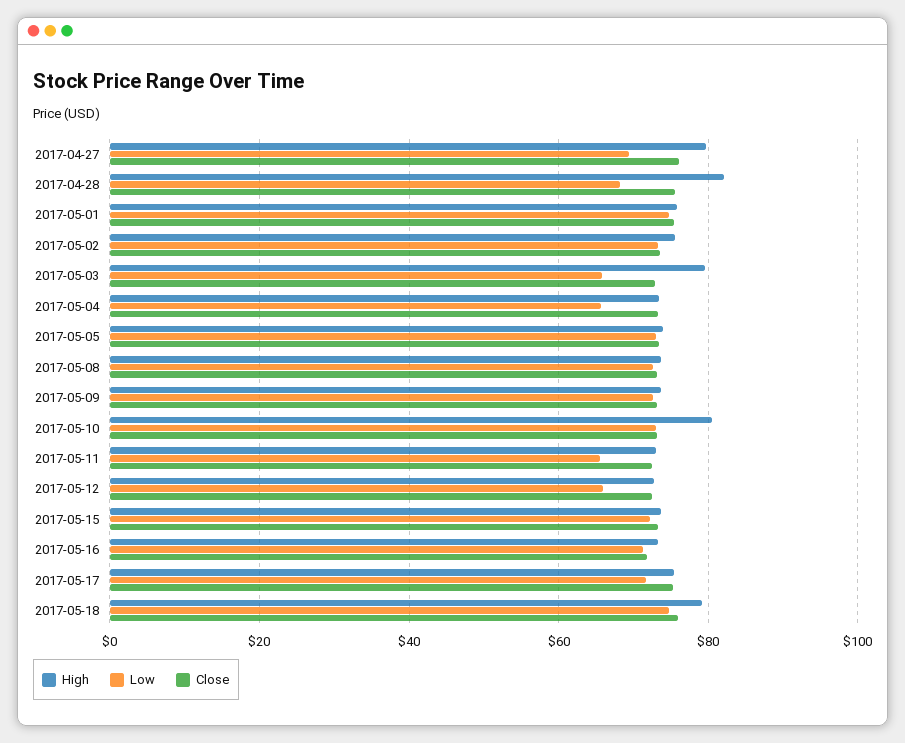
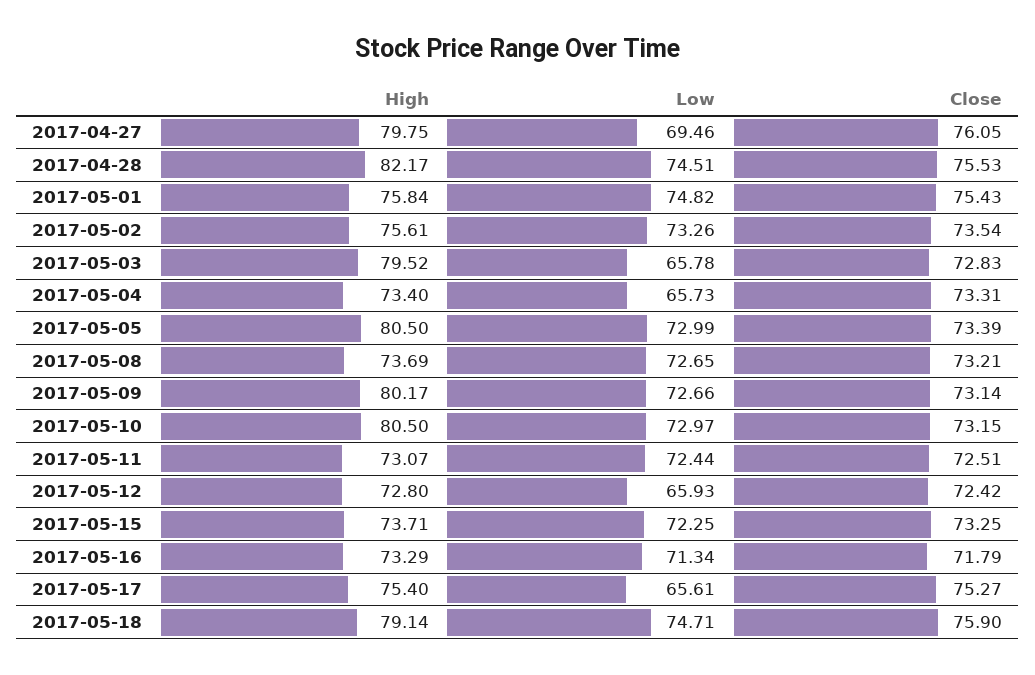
  {
    "High": {
      "2017-04-27": 79.75,
      "2017-04-28": 82.17,
      "2017-05-01": 75.84,
      "2017-05-02": 75.61,
      "2017-05-03": 79.52,
      "2017-05-04": 73.4,
-     "2017-05-05": 74,
+     "2017-05-05": 80.5,
      "2017-05-08": 73.69,
-     "2017-05-09": 74,
+     "2017-05-09": 80.17,
      "2017-05-10": 80.5,
      "2017-05-11": 73.07,
      "2017-05-12": 72.8,
      "2017-05-15": 73.71,
      "2017-05-16": 73.29,
      "2017-05-17": 75.4,
      "2017-05-18": 79.14
    },
    "Low": {
      "2017-04-27": 69.46,
-     "2017-04-28": 68,
+     "2017-04-28": 74.51,
      "2017-05-01": 74.82,
      "2017-05-02": 73.26,
      "2017-05-03": 65.78,
      "2017-05-04": 65.73,
      "2017-05-05": 72.99,
      "2017-05-08": 72.65,
      "2017-05-09": 72.66,
      "2017-05-10": 72.97,
-     "2017-05-11": 66,
+     "2017-05-11": 72.44,
      "2017-05-12": 65.93,
      "2017-05-15": 72.25,
      "2017-05-16": 71.34,
-     "2017-05-17": 72,
+     "2017-05-17": 65.61,
      "2017-05-18": 74.71
    },
    "Close": {
      "2017-04-27": 76.05,
      "2017-04-28": 75.53,
      "2017-05-01": 75.43,
      "2017-05-02": 73.54,
      "2017-05-03": 72.83,
      "2017-05-04": 73.31,
      "2017-05-05": 73.39,
      "2017-05-08": 73.21,
      "2017-05-09": 73.14,
      "2017-05-10": 73.15,
      "2017-05-11": 72.51,
      "2017-05-12": 72.42,
      "2017-05-15": 73.25,
      "2017-05-16": 71.79,
      "2017-05-17": 75.27,
      "2017-05-18": 75.9
    }
  }

